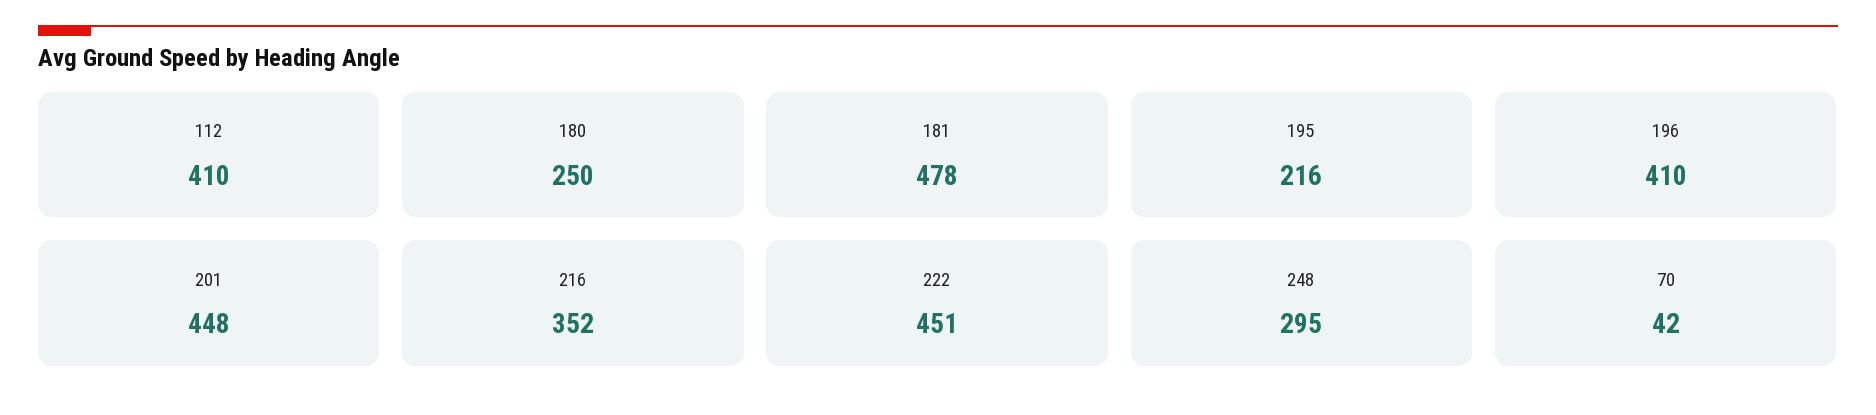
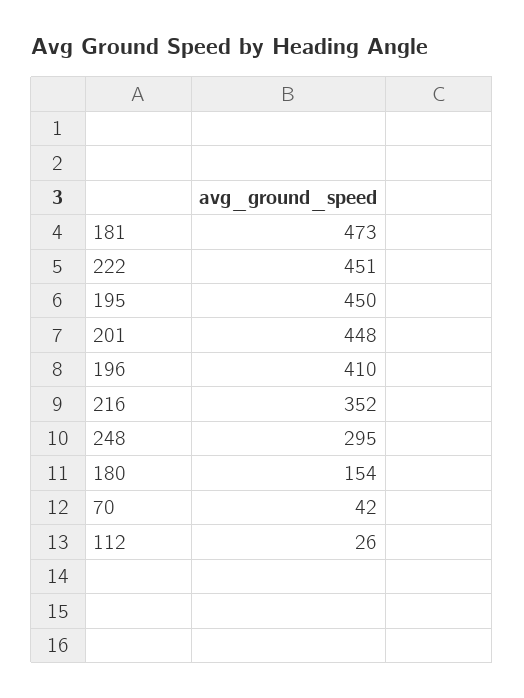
  {
-   "112": 410,
+   "112": 26,
-   "180": 250,
+   "180": 154,
-   "181": 478,
+   "181": 473,
-   "195": 216,
+   "195": 450,
    "196": 410,
    "201": 448,
    "216": 352,
    "222": 451,
    "248": 295,
    "70": 42
  }

